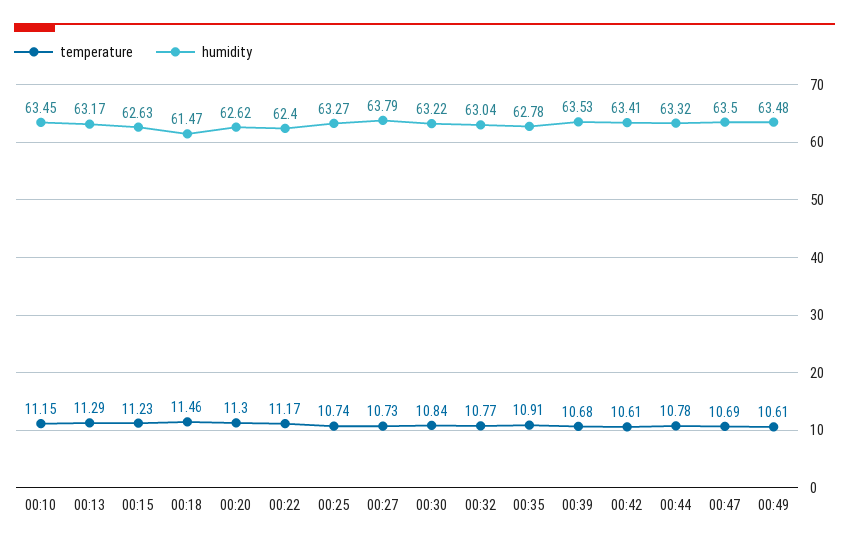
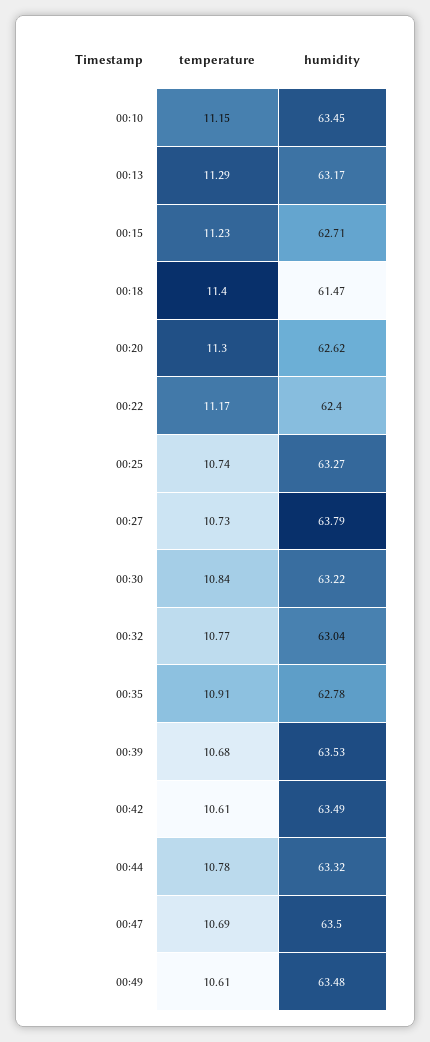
  {
    "temperature": {
      "00:10": 11.15,
      "00:13": 11.29,
      "00:15": 11.23,
-     "00:18": 11.46,
+     "00:18": 11.4,
      "00:20": 11.3,
      "00:22": 11.17,
      "00:25": 10.74,
      "00:27": 10.73,
      "00:30": 10.84,
      "00:32": 10.77,
      "00:35": 10.91,
      "00:39": 10.68,
      "00:42": 10.61,
      "00:44": 10.78,
      "00:47": 10.69,
      "00:49": 10.61
    },
    "humidity": {
      "00:10": 63.45,
      "00:13": 63.17,
-     "00:15": 62.63,
+     "00:15": 62.71,
      "00:18": 61.47,
      "00:20": 62.62,
      "00:22": 62.4,
      "00:25": 63.27,
      "00:27": 63.79,
      "00:30": 63.22,
      "00:32": 63.04,
      "00:35": 62.78,
      "00:39": 63.53,
-     "00:42": 63.41,
+     "00:42": 63.49,
      "00:44": 63.32,
      "00:47": 63.5,
      "00:49": 63.48
    }
  }

